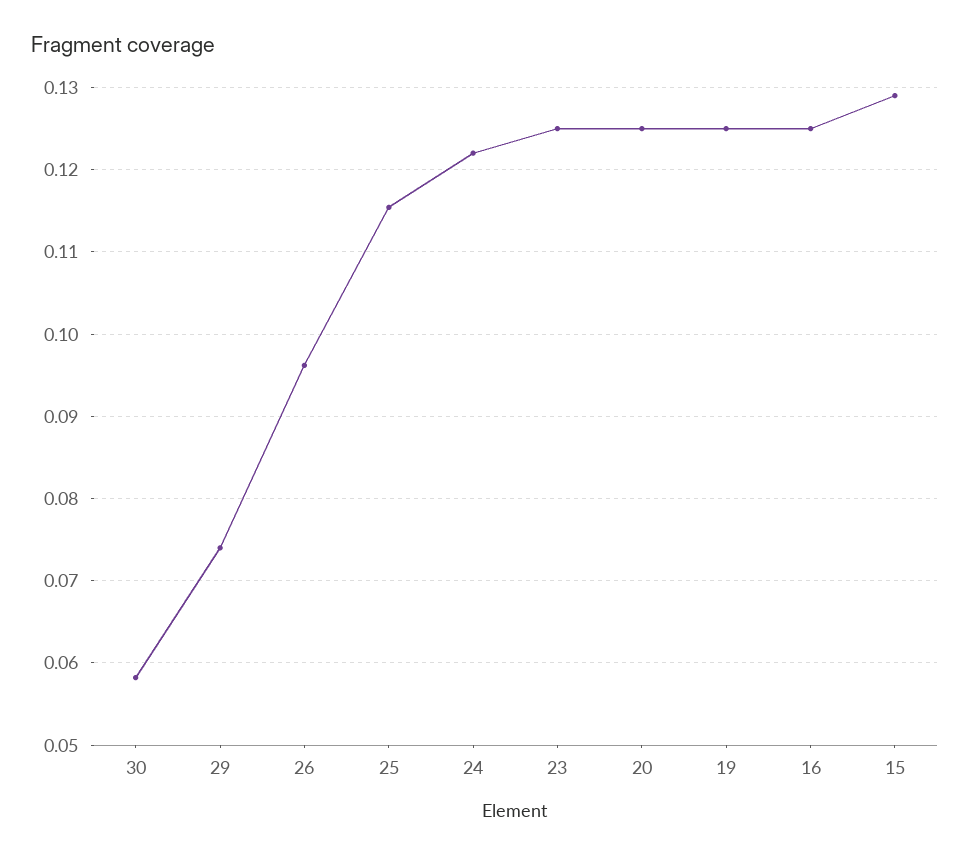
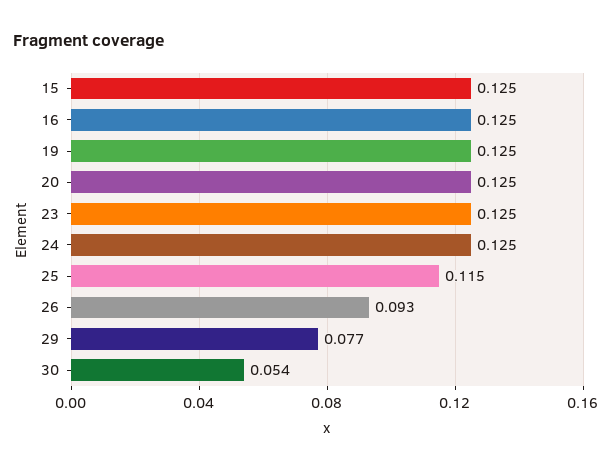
  {
-   "30": 0.058,
+   "30": 0.054,
-   "29": 0.074,
+   "29": 0.077,
-   "26": 0.096,
+   "26": 0.093,
    "25": 0.115,
-   "24": 0.122,
+   "24": 0.125,
    "23": 0.125,
    "20": 0.125,
    "19": 0.125,
    "16": 0.125,
-   "15": 0.129
+   "15": 0.125
  }

